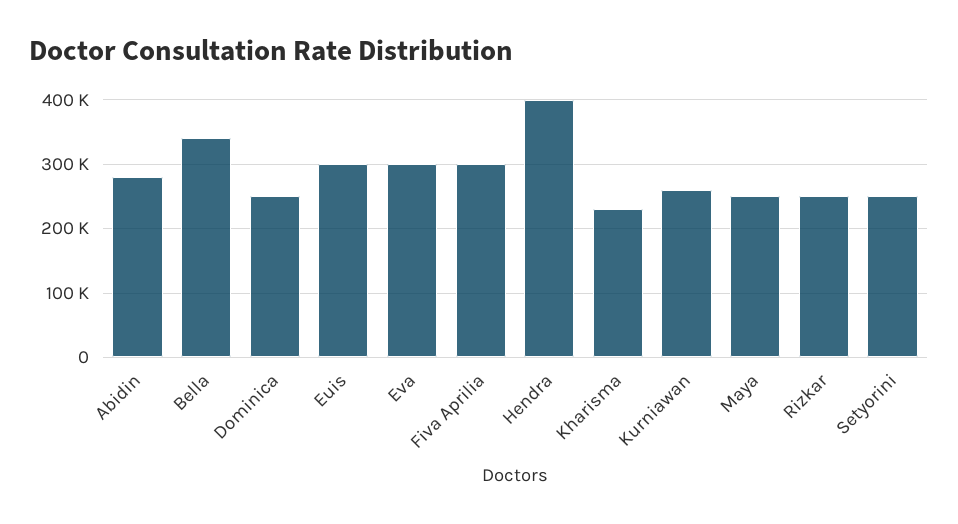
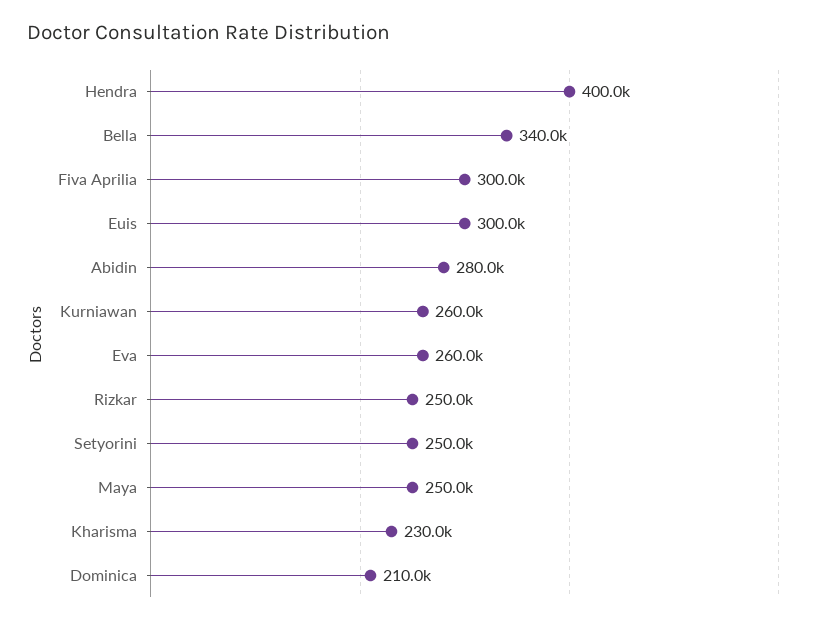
  {
    "Abidin": 280000,
    "Bella": 340000,
-   "Dominica": 250000,
+   "Dominica": 210000,
    "Euis": 300000,
-   "Eva": 300000,
+   "Eva": 260000,
    "Fiva Aprilia": 300000,
    "Hendra": 400000,
    "Kharisma": 230000,
    "Kurniawan": 260000,
    "Maya": 250000,
    "Rizkar": 250000,
    "Setyorini": 250000
  }

